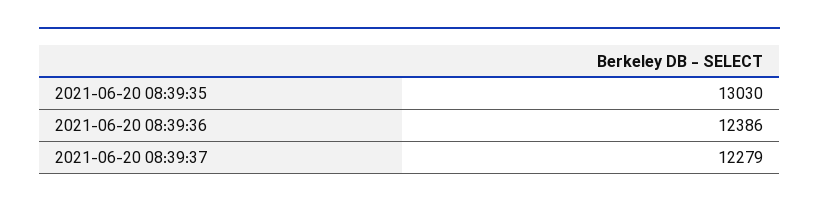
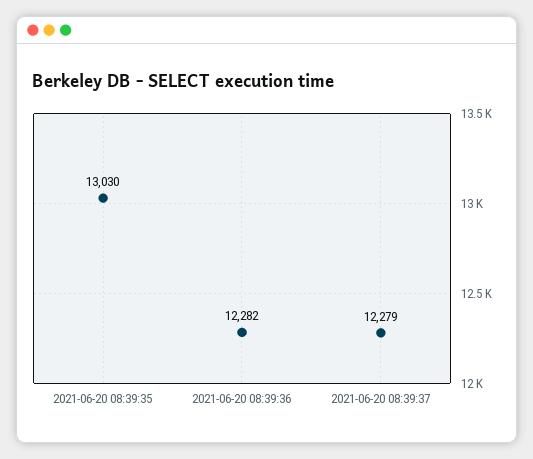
  {
    "2021-06-20 08:39:35": 13030,
-   "2021-06-20 08:39:36": 12386,
+   "2021-06-20 08:39:36": 12282,
    "2021-06-20 08:39:37": 12279
  }

